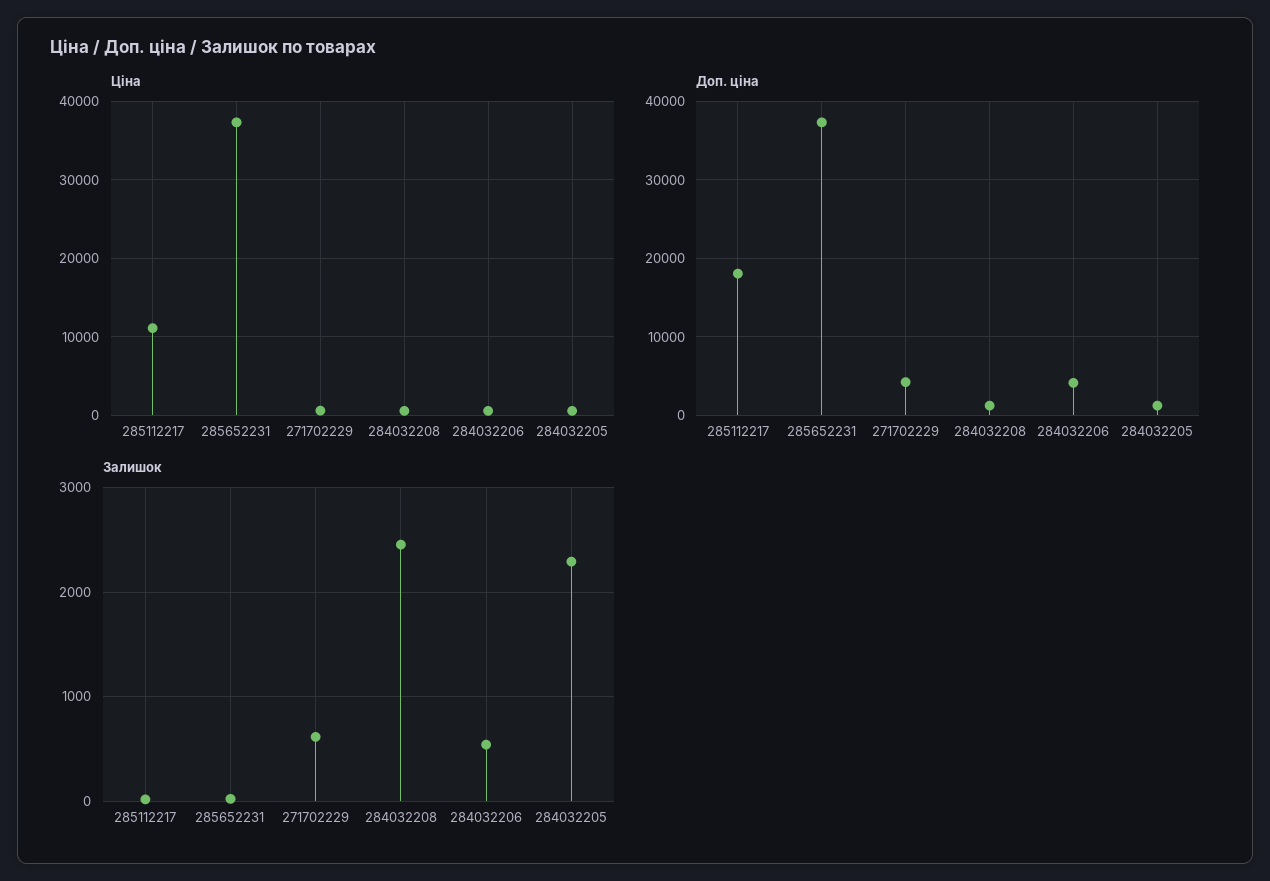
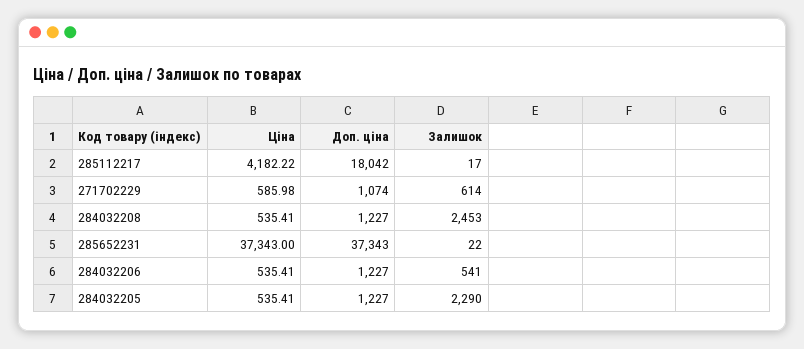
  {
    "Ціна": {
-     "285112217": 11000,
+     "285112217": 4182.22,
      "285652231": 37343,
      "271702229": 585.98,
      "284032208": 535.41,
      "284032206": 535.41,
      "284032205": 535.41
    },
    "Доп. ціна": {
      "285112217": 18042,
      "285652231": 37343,
-     "271702229": 4000,
+     "271702229": 1074,
      "284032208": 1227,
-     "284032206": 4000,
+     "284032206": 1227,
      "284032205": 1227
    },
    "Залишок": {
      "285112217": 17,
      "285652231": 22,
      "271702229": 614,
      "284032208": 2453,
      "284032206": 541,
      "284032205": 2290
    }
  }

